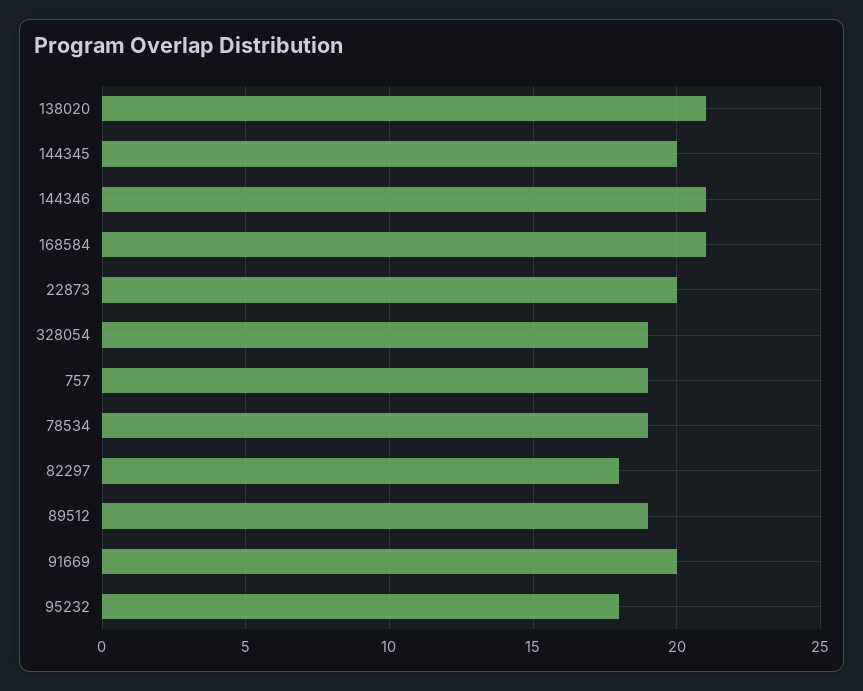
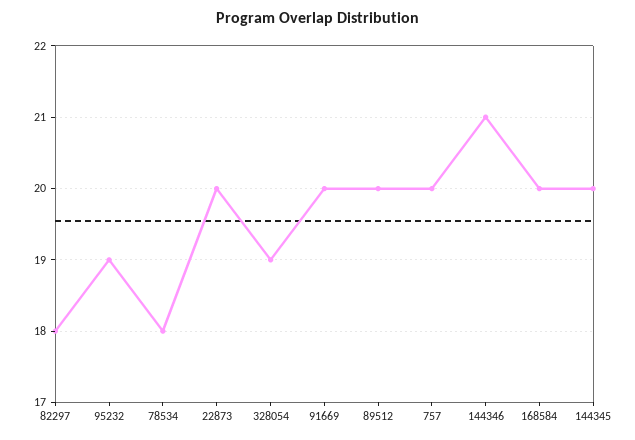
  {
-   "138020": 21,
    "144345": 20,
    "144346": 21,
-   "168584": 21,
+   "168584": 20,
    "22873": 20,
    "328054": 19,
-   "757": 19,
+   "757": 20,
-   "78534": 19,
+   "78534": 18,
    "82297": 18,
-   "89512": 19,
+   "89512": 20,
    "91669": 20,
-   "95232": 18
+   "95232": 19
  }

